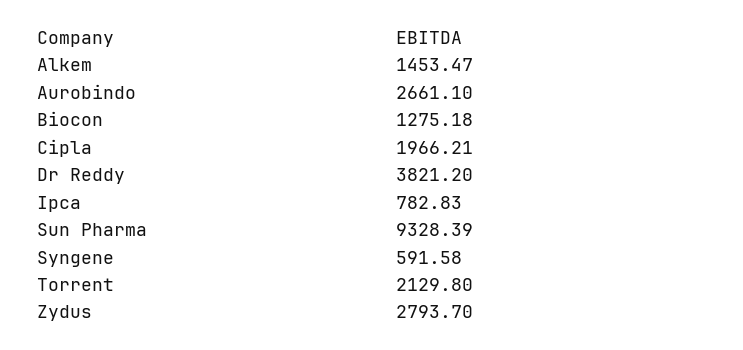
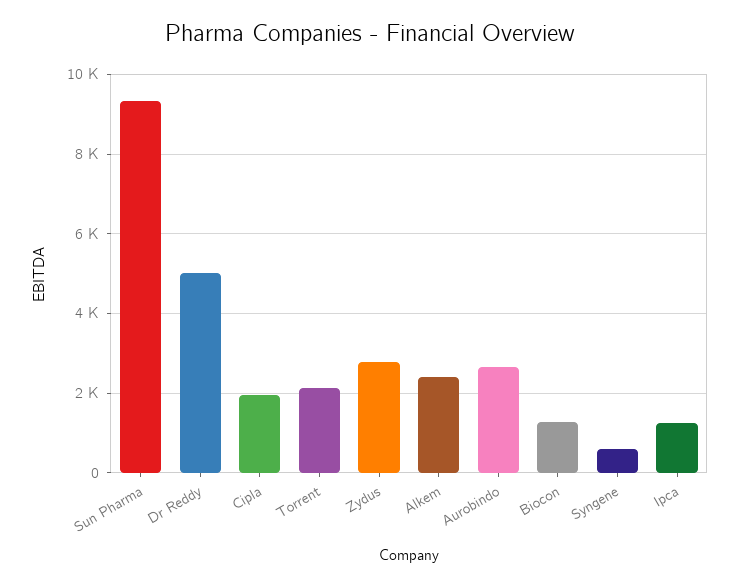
  {
-   "Alkem": 1453.47,
+   "Alkem": 2400,
    "Aurobindo": 2661.1,
    "Biocon": 1275.18,
    "Cipla": 1966.21,
-   "Dr Reddy": 3821.2,
+   "Dr Reddy": 5000,
-   "Ipca": 782.83,
+   "Ipca": 1200,
    "Sun Pharma": 9328.39,
    "Syngene": 591.58,
    "Torrent": 2129.8,
    "Zydus": 2793.7
  }

